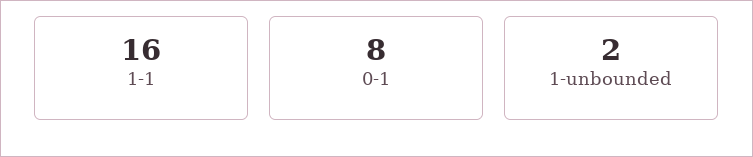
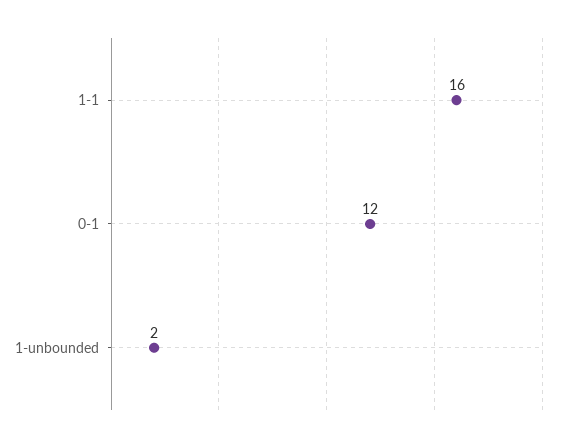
  {
    "1-1": 16,
-   "0-1": 8,
+   "0-1": 12,
    "1-unbounded": 2
  }

